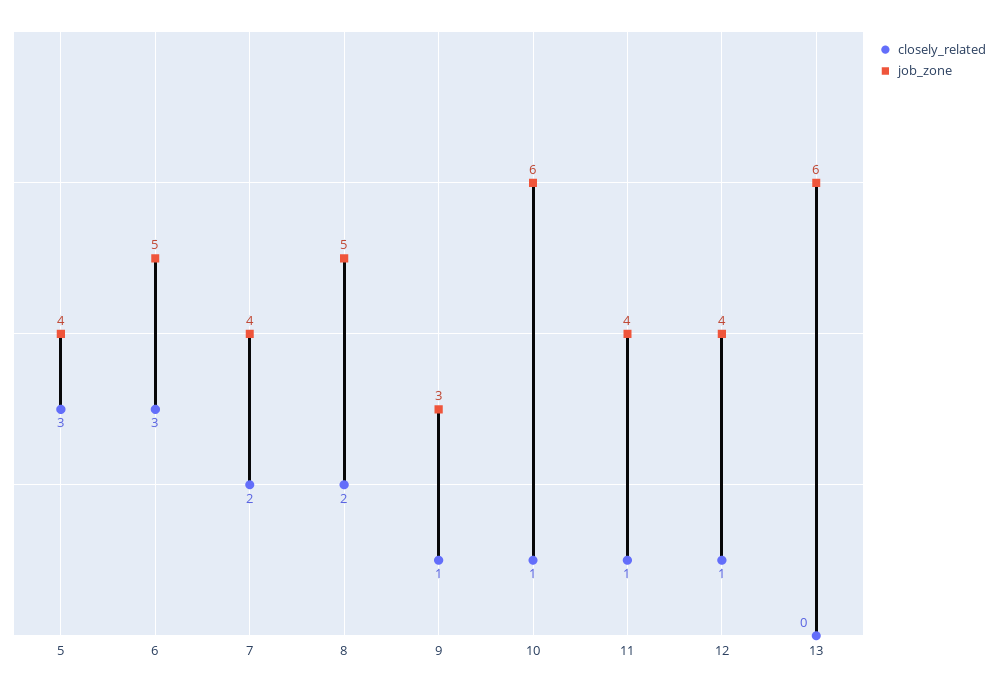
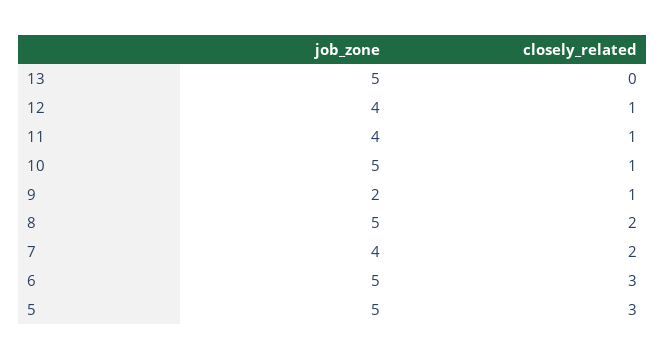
  {
    "closely_related": {
      "5": 3,
      "6": 3,
      "7": 2,
      "8": 2,
      "9": 1,
      "10": 1,
      "11": 1,
      "12": 1,
      "13": 0
    },
    "job_zone": {
-     "5": 4,
+     "5": 5,
      "6": 5,
      "7": 4,
      "8": 5,
-     "9": 3,
+     "9": 2,
-     "10": 6,
+     "10": 5,
      "11": 4,
      "12": 4,
-     "13": 6
+     "13": 5
    }
  }

